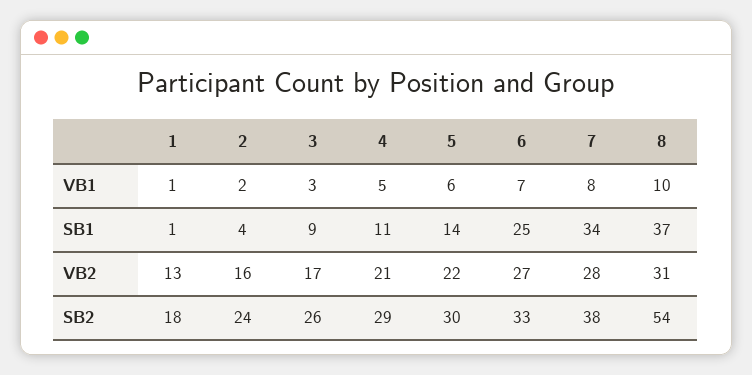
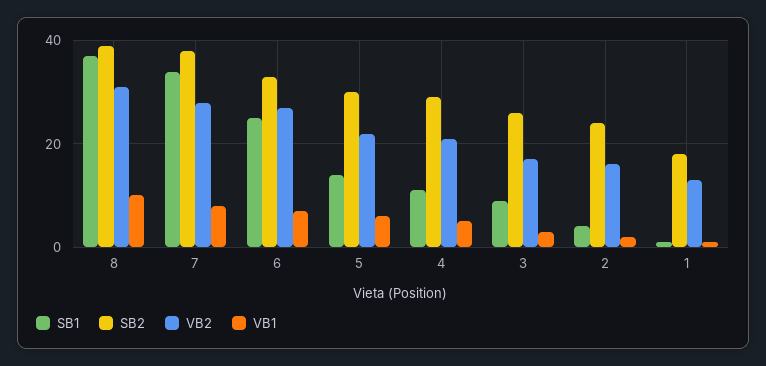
  {
    "VB1": {
      "1": 1,
      "2": 2,
      "3": 3,
      "4": 5,
      "5": 6,
      "6": 7,
      "7": 8,
      "8": 10
    },
    "SB1": {
      "1": 1,
      "2": 4,
      "3": 9,
      "4": 11,
      "5": 14,
      "6": 25,
      "7": 34,
      "8": 37
    },
    "VB2": {
      "1": 13,
      "2": 16,
      "3": 17,
      "4": 21,
      "5": 22,
      "6": 27,
      "7": 28,
      "8": 31
    },
    "SB2": {
      "1": 18,
      "2": 24,
      "3": 26,
      "4": 29,
      "5": 30,
      "6": 33,
      "7": 38,
-     "8": 54
+     "8": 40
    }
  }

